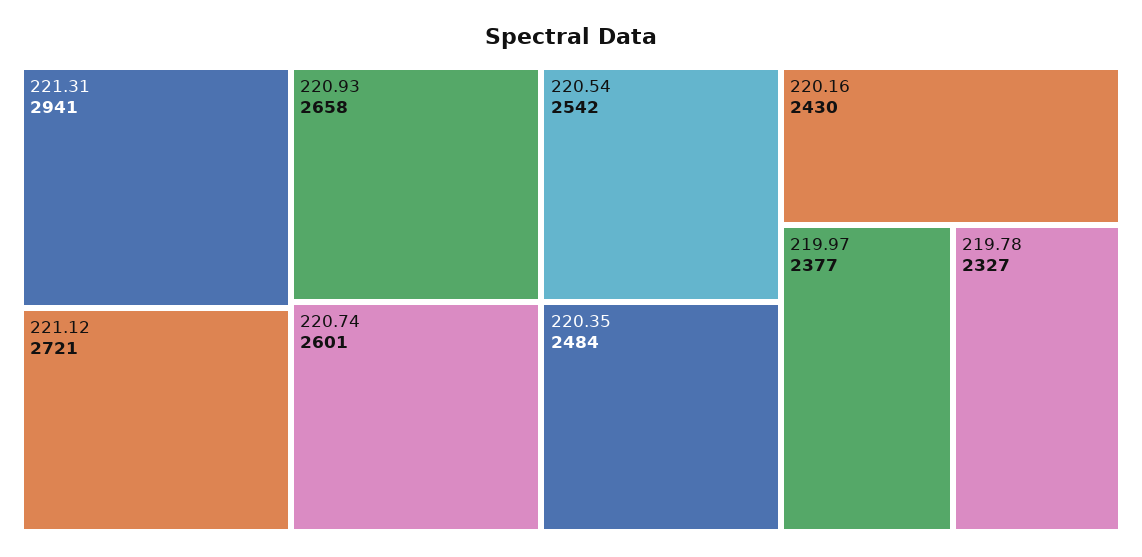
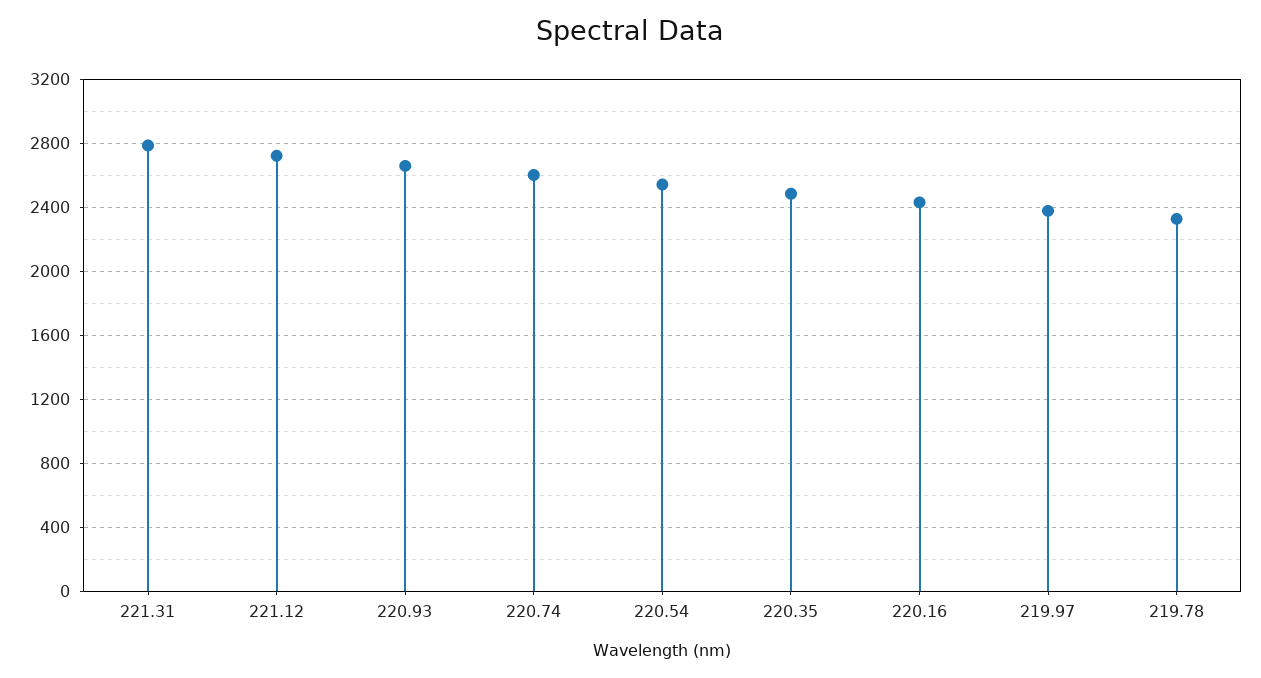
  {
-   "221.31": 2941,
+   "221.31": 2800,
    "221.12": 2721,
    "220.93": 2658,
    "220.74": 2601,
    "220.54": 2542,
    "220.35": 2484,
    "220.16": 2430,
    "219.97": 2377,
    "219.78": 2327
  }

